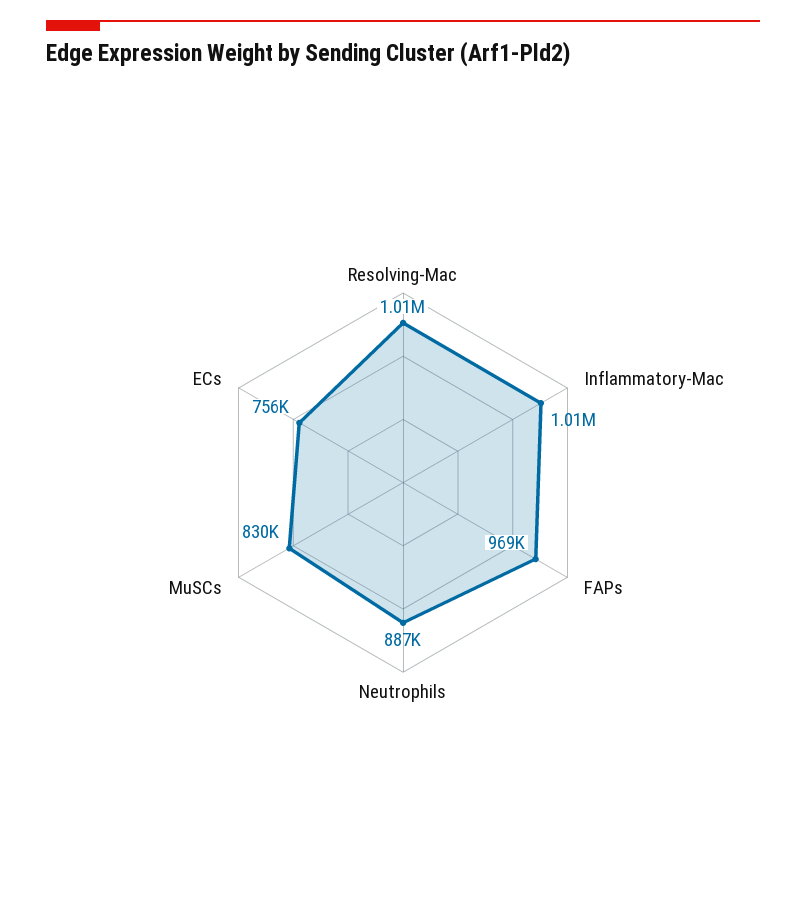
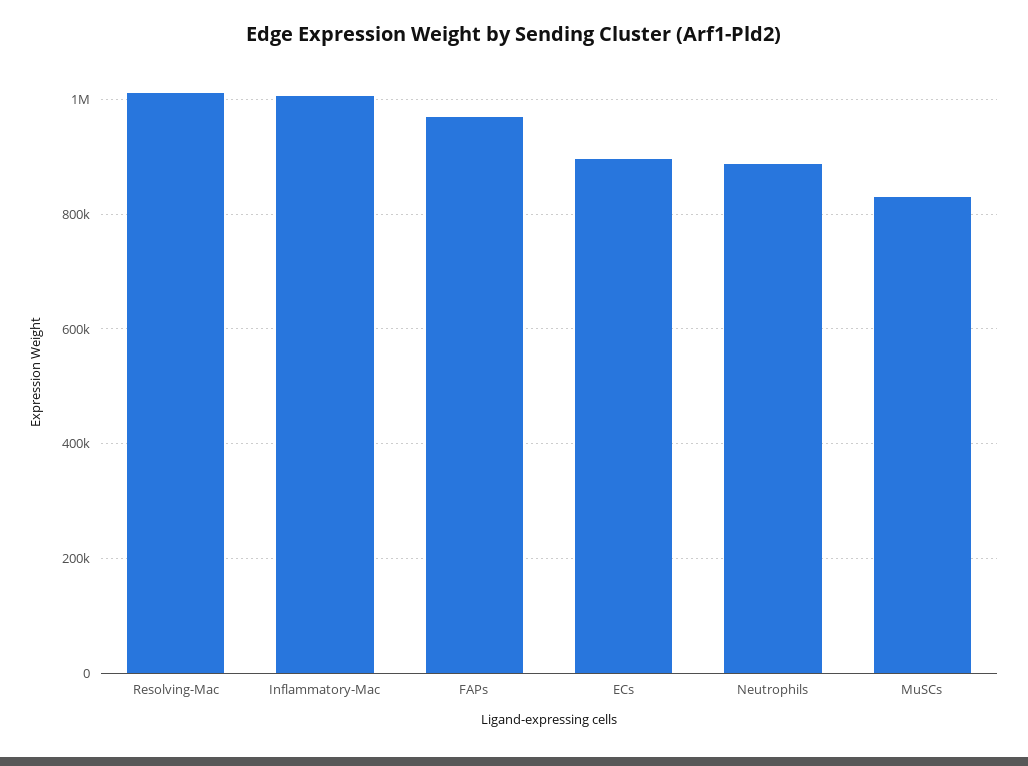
  {
    "Resolving-Mac": 1010000,
    "Inflammatory-Mac": 1010000,
    "FAPs": 969000,
    "Neutrophils": 887000,
    "MuSCs": 830000,
-   "ECs": 756000
+   "ECs": 900000
  }

